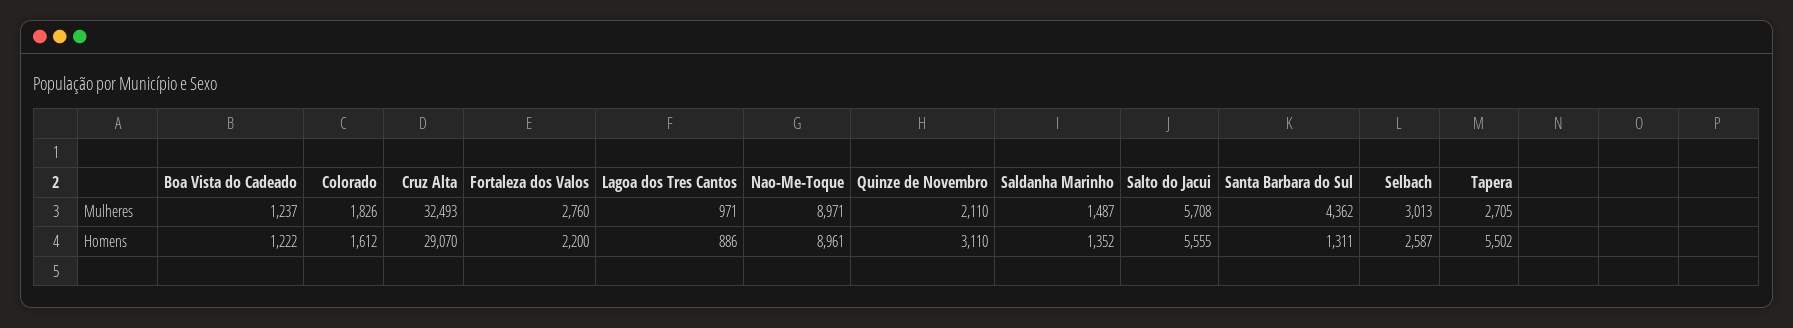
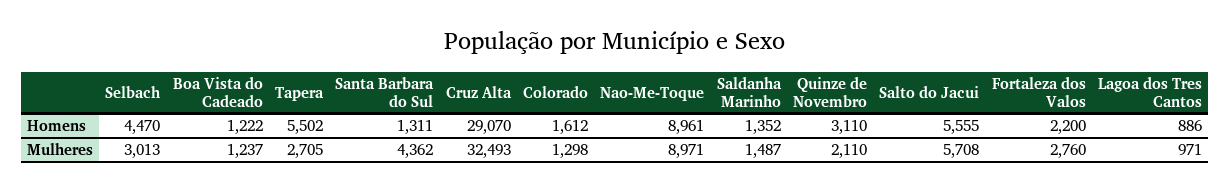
  {
    "Boa Vista do Cadeado": {
      "Mulheres": 1237,
      "Homens": 1222
    },
    "Colorado": {
-     "Mulheres": 1826,
+     "Mulheres": 1298,
      "Homens": 1612
    },
    "Cruz Alta": {
      "Mulheres": 32493,
      "Homens": 29070
    },
    "Fortaleza dos Valos": {
      "Mulheres": 2760,
      "Homens": 2200
    },
    "Lagoa dos Tres Cantos": {
      "Mulheres": 971,
      "Homens": 886
    },
    "Nao-Me-Toque": {
      "Mulheres": 8971,
      "Homens": 8961
    },
    "Quinze de Novembro": {
      "Mulheres": 2110,
      "Homens": 3110
    },
    "Saldanha Marinho": {
      "Mulheres": 1487,
      "Homens": 1352
    },
    "Salto do Jacui": {
      "Mulheres": 5708,
      "Homens": 5555
    },
    "Santa Barbara do Sul": {
      "Mulheres": 4362,
      "Homens": 1311
    },
    "Selbach": {
      "Mulheres": 3013,
-     "Homens": 2587
+     "Homens": 4470
    },
    "Tapera": {
      "Mulheres": 2705,
      "Homens": 5502
    }
  }

